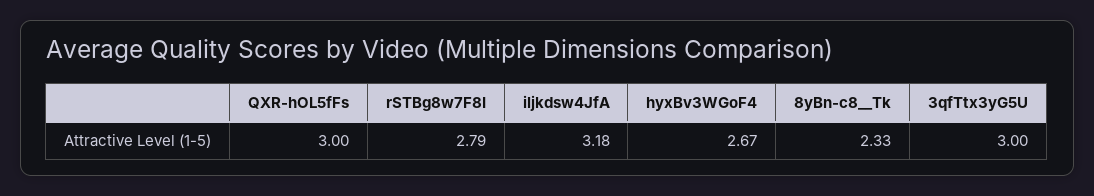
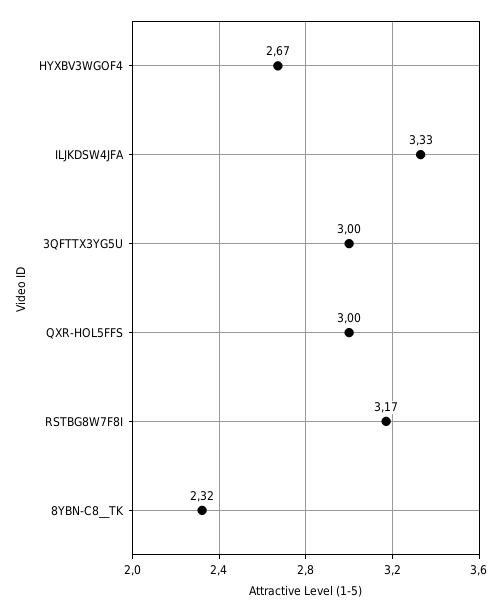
  {
    "QXR-hOL5fFs": 3,
-   "rSTBg8w7F8I": 2.79,
+   "rSTBg8w7F8I": 3.17,
-   "iljkdsw4JfA": 3.18,
+   "iljkdsw4JfA": 3.33,
    "hyxBv3WGoF4": 2.67,
-   "8yBn-c8__Tk": 2.33,
+   "8yBn-c8__Tk": 2.32,
    "3qfTtx3yG5U": 3
  }

